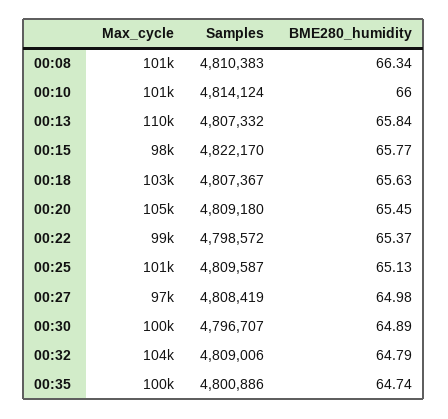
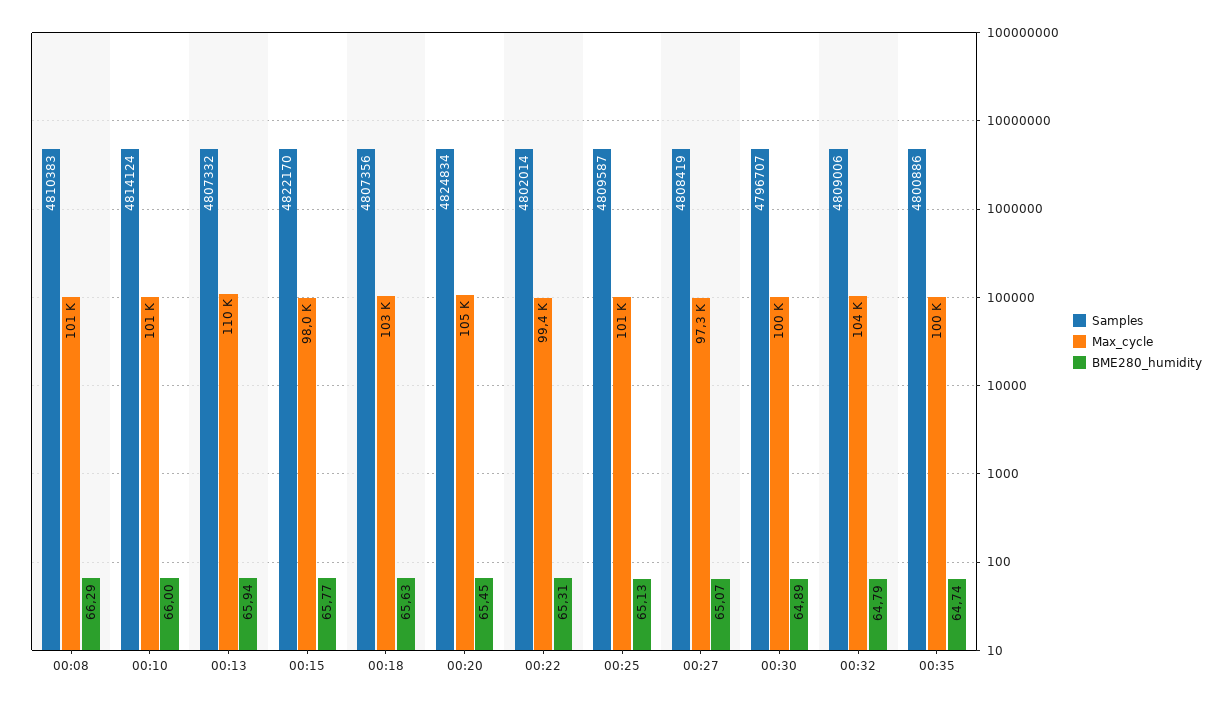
  {
    "Max_cycle": {
      "00:08": 101000,
      "00:10": 101000,
      "00:13": 110000,
      "00:15": 98000,
      "00:18": 103000,
      "00:20": 105000,
      "00:22": 99400,
      "00:25": 101000,
      "00:27": 97300,
      "00:30": 100000,
      "00:32": 104000,
      "00:35": 100000
    },
    "Samples": {
      "00:08": 4810383,
      "00:10": 4814124,
      "00:13": 4807332,
      "00:15": 4822170,
-     "00:18": 4807367,
+     "00:18": 4807356,
-     "00:20": 4809180,
+     "00:20": 4824834,
-     "00:22": 4798572,
+     "00:22": 4802014,
      "00:25": 4809587,
      "00:27": 4808419,
      "00:30": 4796707,
      "00:32": 4809006,
      "00:35": 4800886
    },
    "BME280_humidity": {
-     "00:08": 66.34,
+     "00:08": 66.29,
      "00:10": 66,
-     "00:13": 65.84,
+     "00:13": 65.94,
      "00:15": 65.77,
      "00:18": 65.63,
      "00:20": 65.45,
-     "00:22": 65.37,
+     "00:22": 65.31,
      "00:25": 65.13,
-     "00:27": 64.98,
+     "00:27": 65.07,
      "00:30": 64.89,
      "00:32": 64.79,
      "00:35": 64.74
    }
  }

